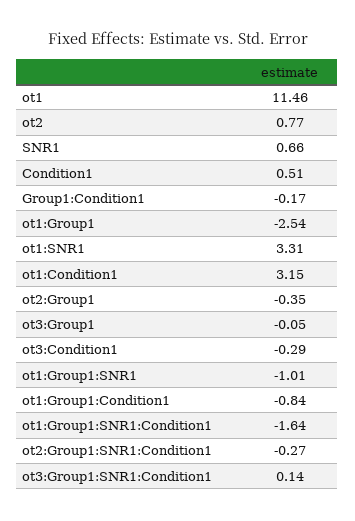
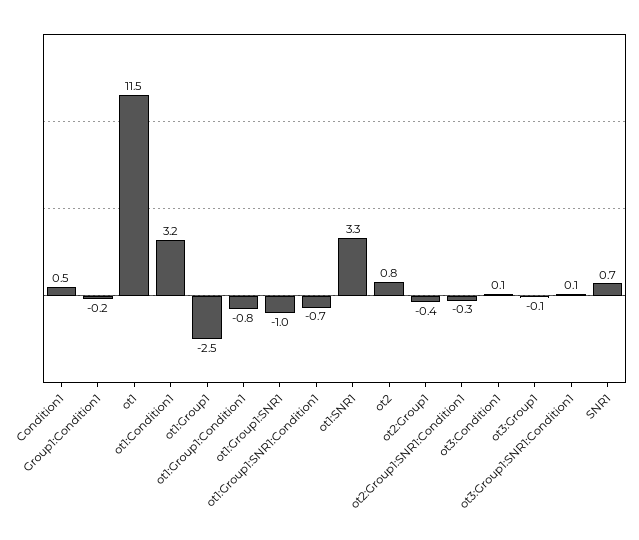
  {
    "ot1": 11.46,
    "ot2": 0.77,
    "SNR1": 0.66,
    "Condition1": 0.51,
    "Group1:Condition1": -0.17,
    "ot1:Group1": -2.54,
    "ot1:SNR1": 3.31,
    "ot1:Condition1": 3.15,
    "ot2:Group1": -0.35,
    "ot3:Group1": -0.05,
-   "ot3:Condition1": -0.29,
+   "ot3:Condition1": 0.1,
    "ot1:Group1:SNR1": -1.01,
    "ot1:Group1:Condition1": -0.84,
-   "ot1:Group1:SNR1:Condition1": -1.64,
+   "ot1:Group1:SNR1:Condition1": -0.7,
    "ot2:Group1:SNR1:Condition1": -0.27,
    "ot3:Group1:SNR1:Condition1": 0.14
  }

